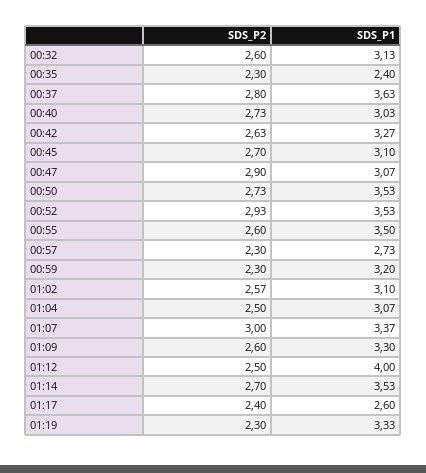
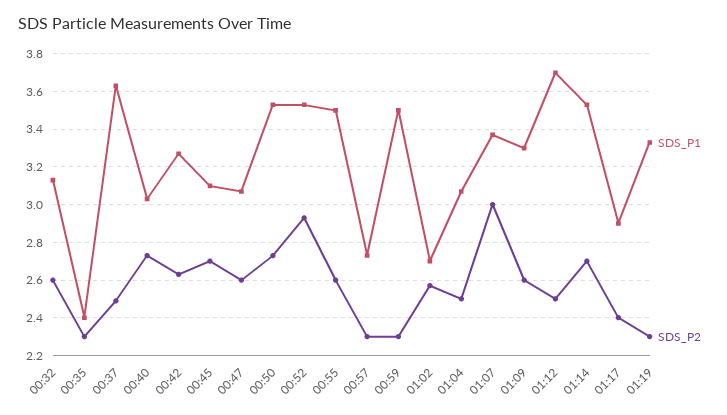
  {
    "SDS_P2": {
      "00:32": 2.6,
      "00:35": 2.3,
-     "00:37": 2.8,
+     "00:37": 2.5,
      "00:40": 2.73,
      "00:42": 2.63,
      "00:45": 2.7,
-     "00:47": 2.9,
+     "00:47": 2.6,
      "00:50": 2.73,
      "00:52": 2.93,
      "00:55": 2.6,
      "00:57": 2.3,
      "00:59": 2.3,
      "01:02": 2.57,
      "01:04": 2.5,
      "01:07": 3,
      "01:09": 2.6,
      "01:12": 2.5,
      "01:14": 2.7,
      "01:17": 2.4,
      "01:19": 2.3
    },
    "SDS_P1": {
      "00:32": 3.13,
      "00:35": 2.4,
      "00:37": 3.63,
      "00:40": 3.03,
      "00:42": 3.27,
      "00:45": 3.1,
      "00:47": 3.07,
      "00:50": 3.53,
      "00:52": 3.53,
      "00:55": 3.5,
      "00:57": 2.73,
-     "00:59": 3.2,
+     "00:59": 3.5,
-     "01:02": 3.1,
+     "01:02": 2.7,
      "01:04": 3.07,
      "01:07": 3.37,
      "01:09": 3.3,
-     "01:12": 4,
+     "01:12": 3.7,
      "01:14": 3.53,
-     "01:17": 2.6,
+     "01:17": 2.9,
      "01:19": 3.33
    }
  }

